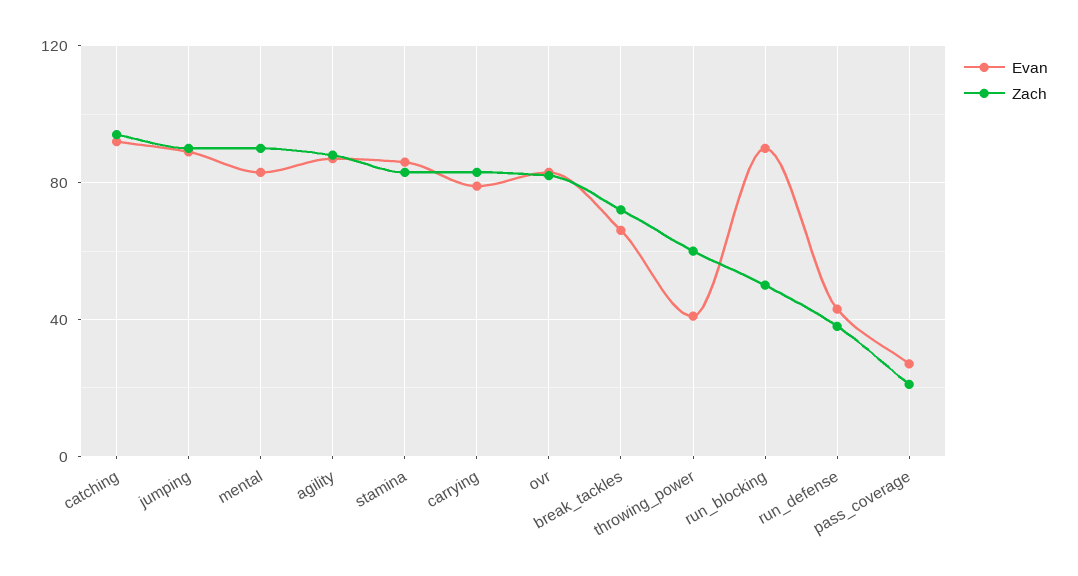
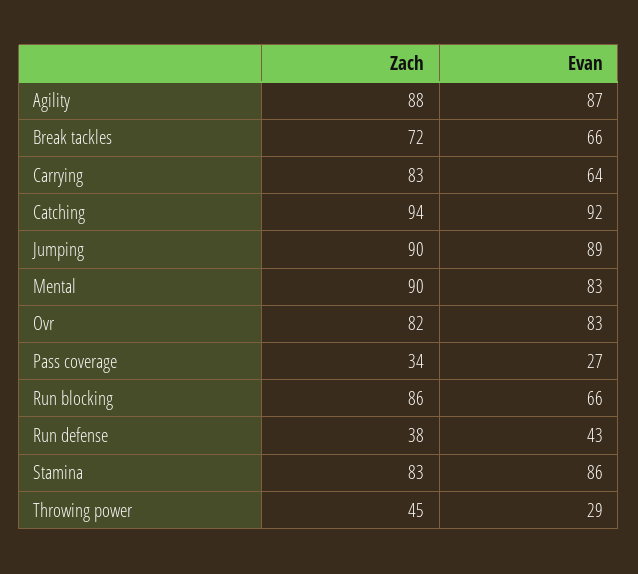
  {
    "Evan": {
      "catching": 92,
      "jumping": 89,
      "mental": 83,
      "agility": 87,
      "stamina": 86,
-     "carrying": 80,
+     "carrying": 64,
      "ovr": 83,
      "break_tackles": 66,
-     "throwing_power": 40,
+     "throwing_power": 29,
-     "run_blocking": 90,
+     "run_blocking": 66,
      "run_defense": 43,
      "pass_coverage": 27
    },
    "Zach": {
      "catching": 94,
      "jumping": 90,
      "mental": 90,
      "agility": 88,
      "stamina": 83,
      "carrying": 83,
      "ovr": 82,
      "break_tackles": 72,
-     "throwing_power": 60,
+     "throwing_power": 45,
-     "run_blocking": 50,
+     "run_blocking": 86,
      "run_defense": 38,
-     "pass_coverage": 20
+     "pass_coverage": 34
    }
  }

